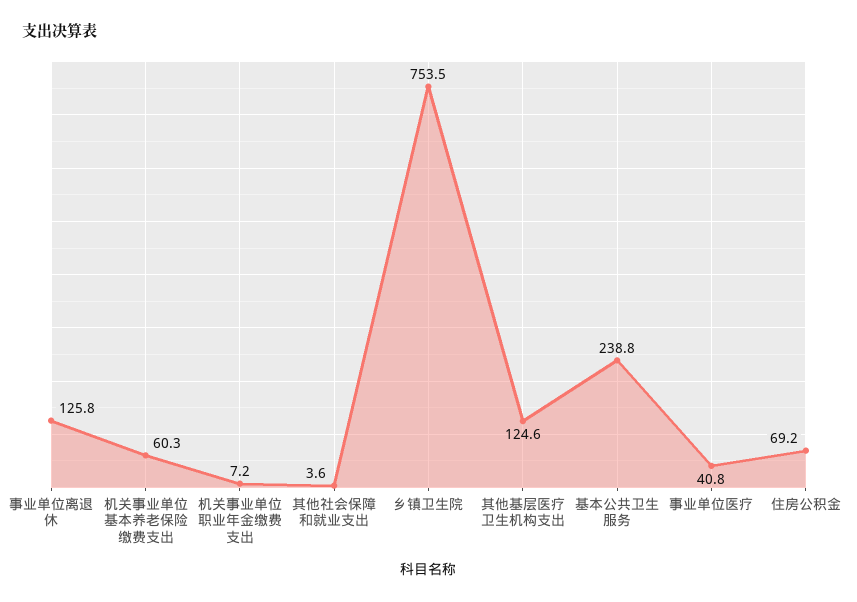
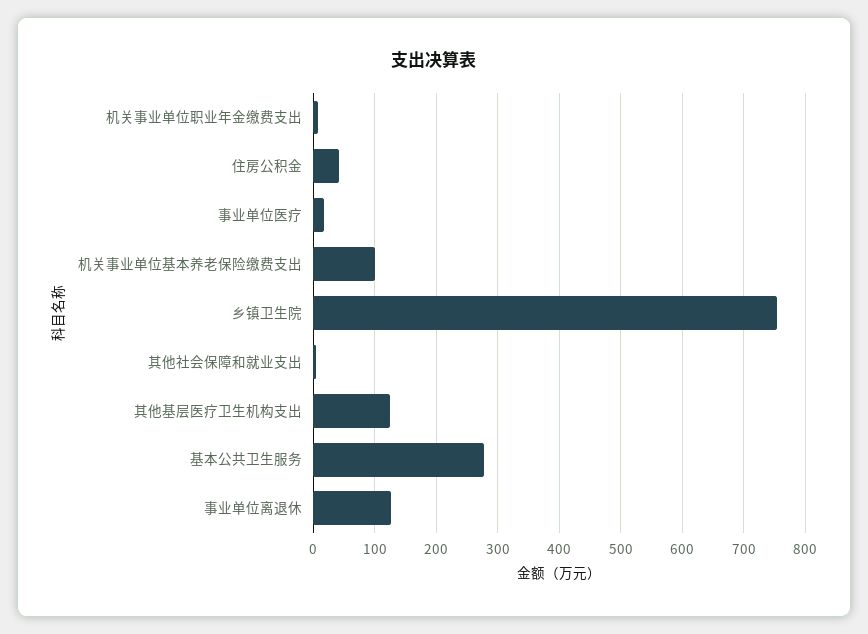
  {
    "事业单位离退休": 125.8,
-   "机关事业单位基本养老保险缴费支出": 60.3,
+   "机关事业单位基本养老保险缴费支出": 100,
    "机关事业单位职业年金缴费支出": 7.2,
    "其他社会保障和就业支出": 3.6,
    "乡镇卫生院": 753.5,
    "其他基层医疗卫生机构支出": 124.6,
-   "基本公共卫生服务": 238.8,
+   "基本公共卫生服务": 280,
-   "事业单位医疗": 40.8,
+   "事业单位医疗": 20,
-   "住房公积金": 69.2
+   "住房公积金": 40
  }

